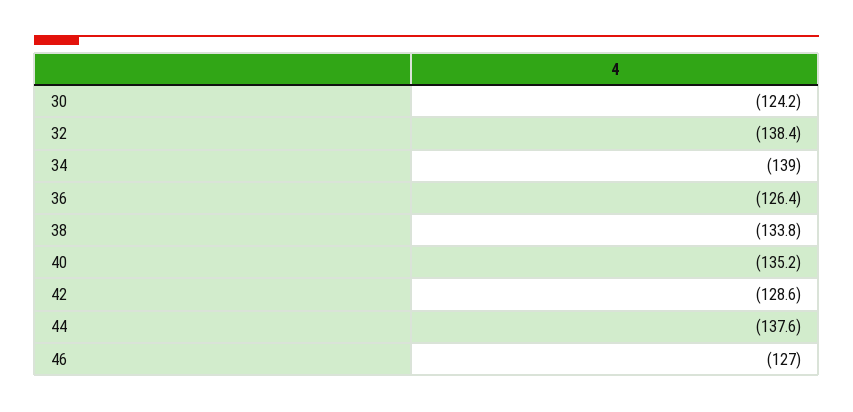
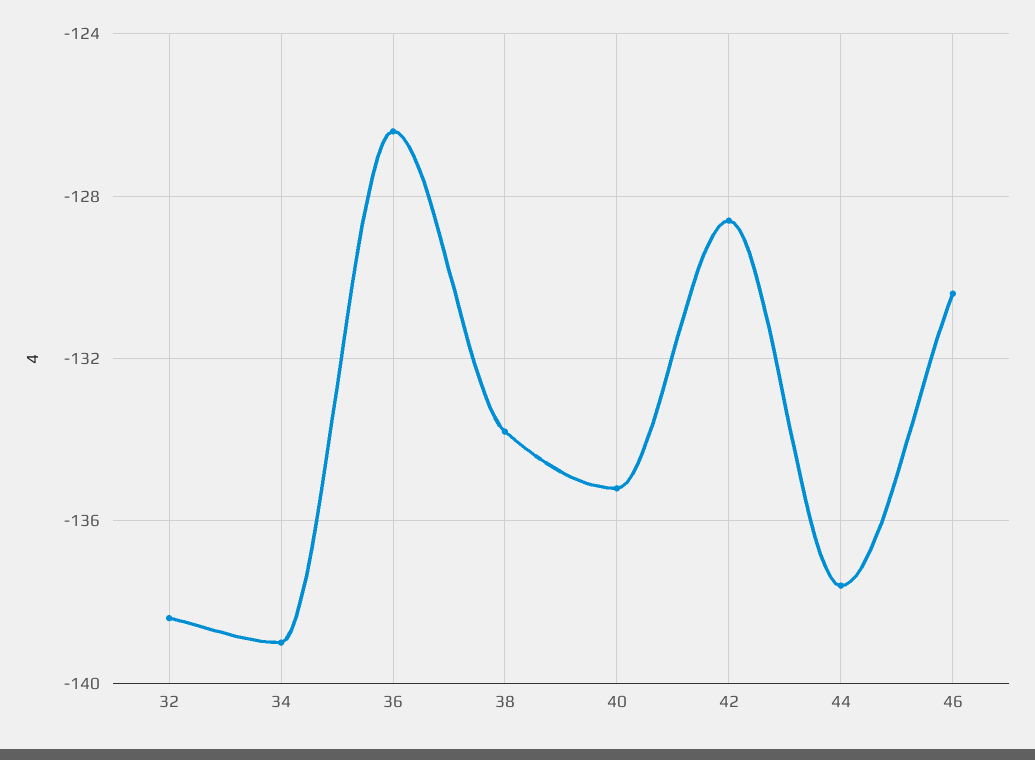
  {
-   "30": -124.2,
    "32": -138.4,
    "34": -139,
    "36": -126.4,
    "38": -133.8,
    "40": -135.2,
    "42": -128.6,
    "44": -137.6,
-   "46": -127
+   "46": -130.5
  }

